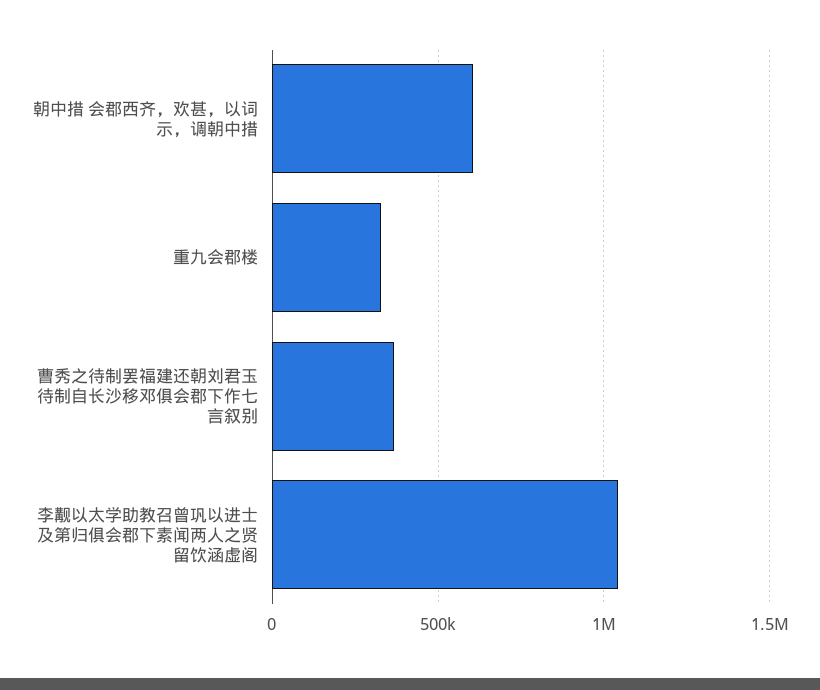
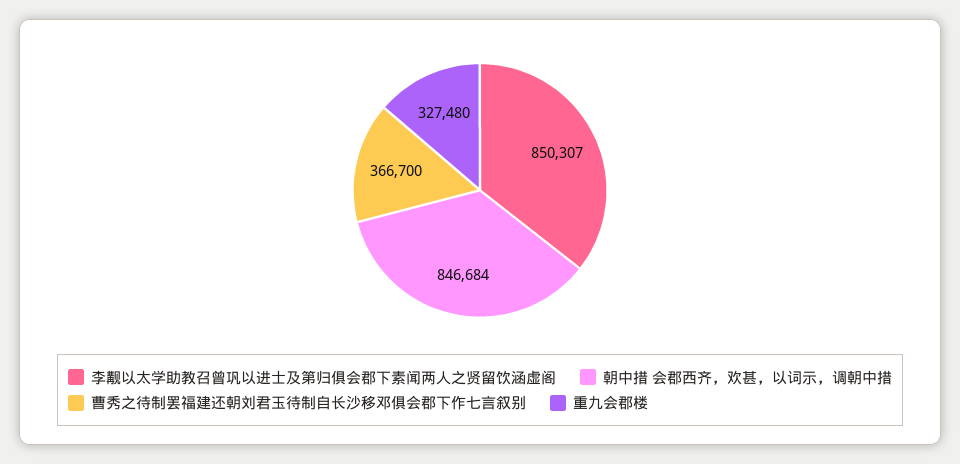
  {
-   "朝中措 会郡西齐，欢甚，以词示，调朝中措": 600000,
+   "朝中措 会郡西齐，欢甚，以词示，调朝中措": 846684,
    "重九会郡楼": 327480,
    "曹秀之待制罢福建还朝刘君玉待制自长沙移邓俱会郡下作七言叙别": 366700,
-   "李觏以太学助教召曾巩以进士及第归俱会郡下素闻两人之贤留饮涵虚阁": 1050000
+   "李觏以太学助教召曾巩以进士及第归俱会郡下素闻两人之贤留饮涵虚阁": 850307
  }

